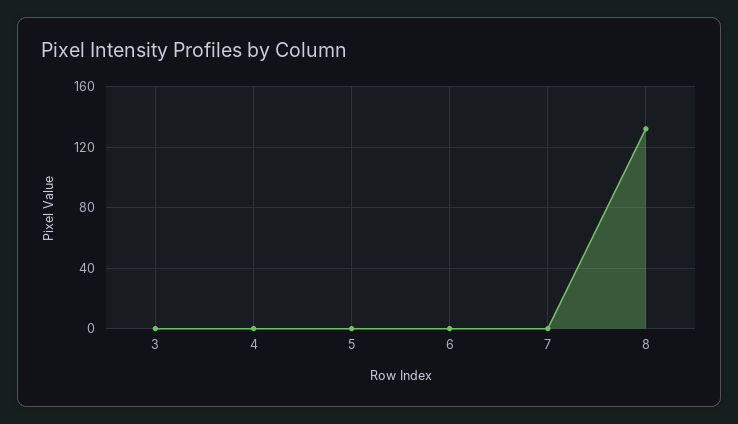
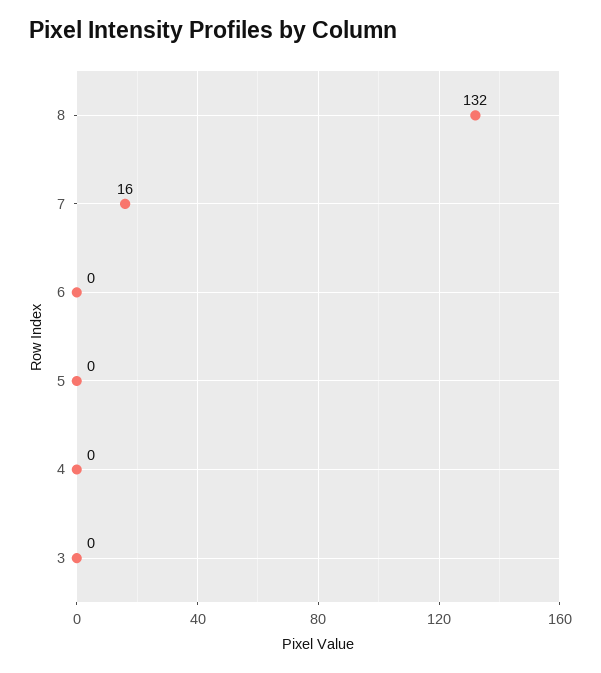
  {
    "3": 0,
    "4": 0,
    "5": 0,
    "6": 0,
-   "7": 0,
+   "7": 16,
    "8": 132
  }

